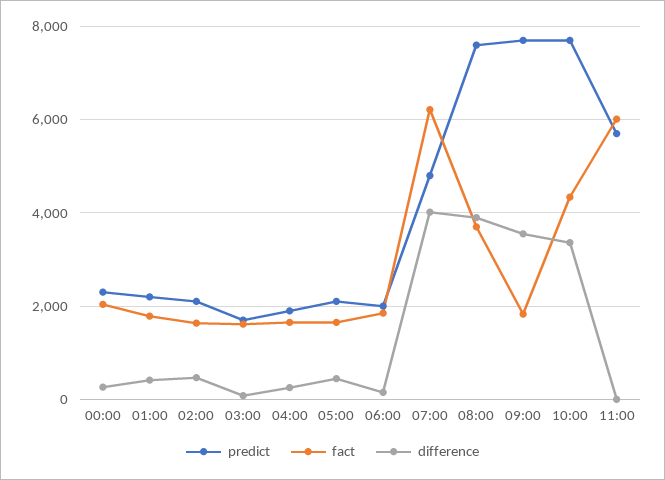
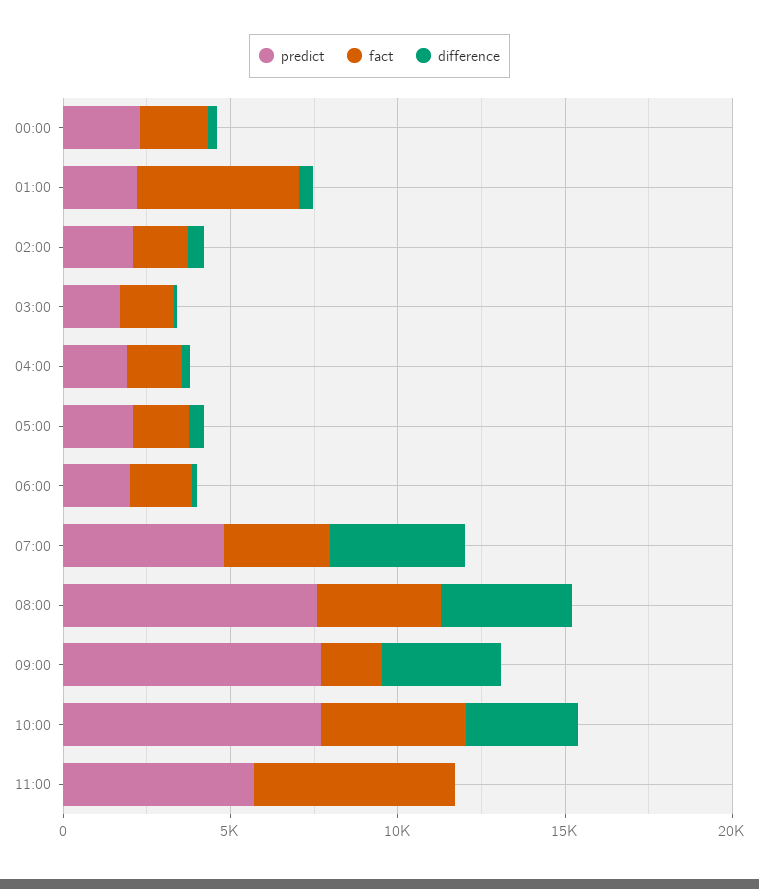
  {
    "predict": {
      "00:00": 2400,
      "01:00": 2200,
      "02:00": 2200,
      "03:00": 1800,
      "04:00": 2000,
      "05:00": 2200,
      "06:00": 2000,
      "07:00": 4800,
      "08:00": 7600,
      "09:00": 7800,
      "10:00": 7800,
      "11:00": 5800
    },
    "fact": {
      "00:00": 2000,
-     "01:00": 1800,
+     "01:00": 5000,
      "02:00": 1600,
      "03:00": 1600,
      "04:00": 1600,
      "05:00": 1600,
      "06:00": 1800,
-     "07:00": 6200,
+     "07:00": 3000,
      "08:00": 3800,
      "09:00": 1800,
      "10:00": 4400,
      "11:00": 6000
    },
    "difference": {
      "00:00": 200,
      "01:00": 400,
      "02:00": 400,
      "03:00": 0,
      "04:00": 200,
      "05:00": 400,
      "06:00": 200,
      "07:00": 4000,
      "08:00": 3800,
      "09:00": 3600,
      "10:00": 3400,
      "11:00": 0
    }
  }

